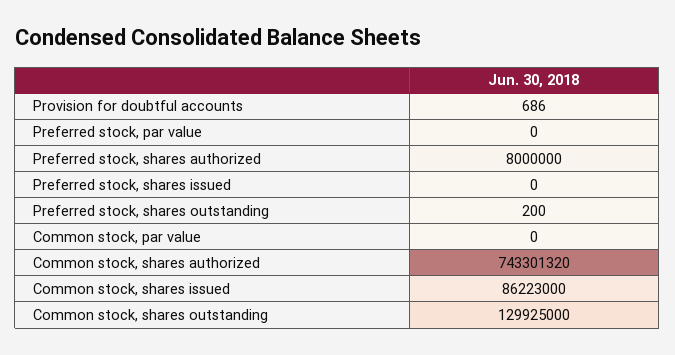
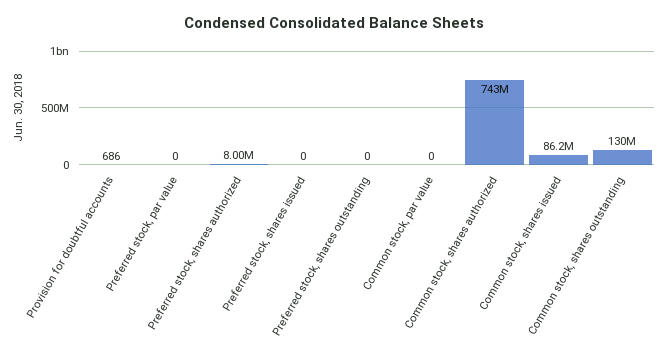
  {
    "Provision for doubtful accounts": 686,
    "Preferred stock, par value": 0,
    "Preferred stock, shares authorized": 8000000,
    "Preferred stock, shares issued": 0,
-   "Preferred stock, shares outstanding": 200,
+   "Preferred stock, shares outstanding": 0,
    "Common stock, par value": 0,
    "Common stock, shares authorized": 743301320,
    "Common stock, shares issued": 86223000,
    "Common stock, shares outstanding": 129925000
  }

